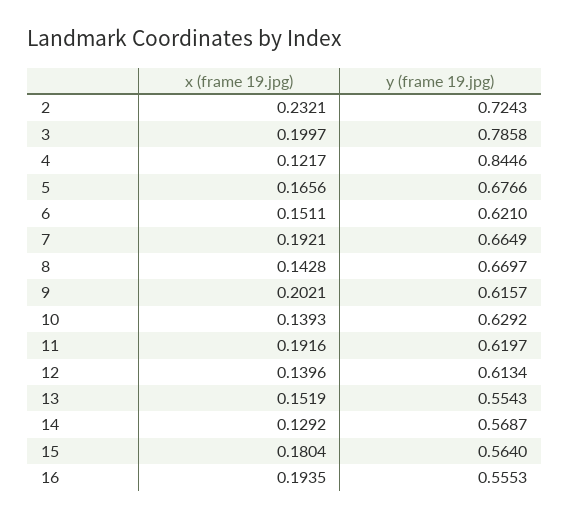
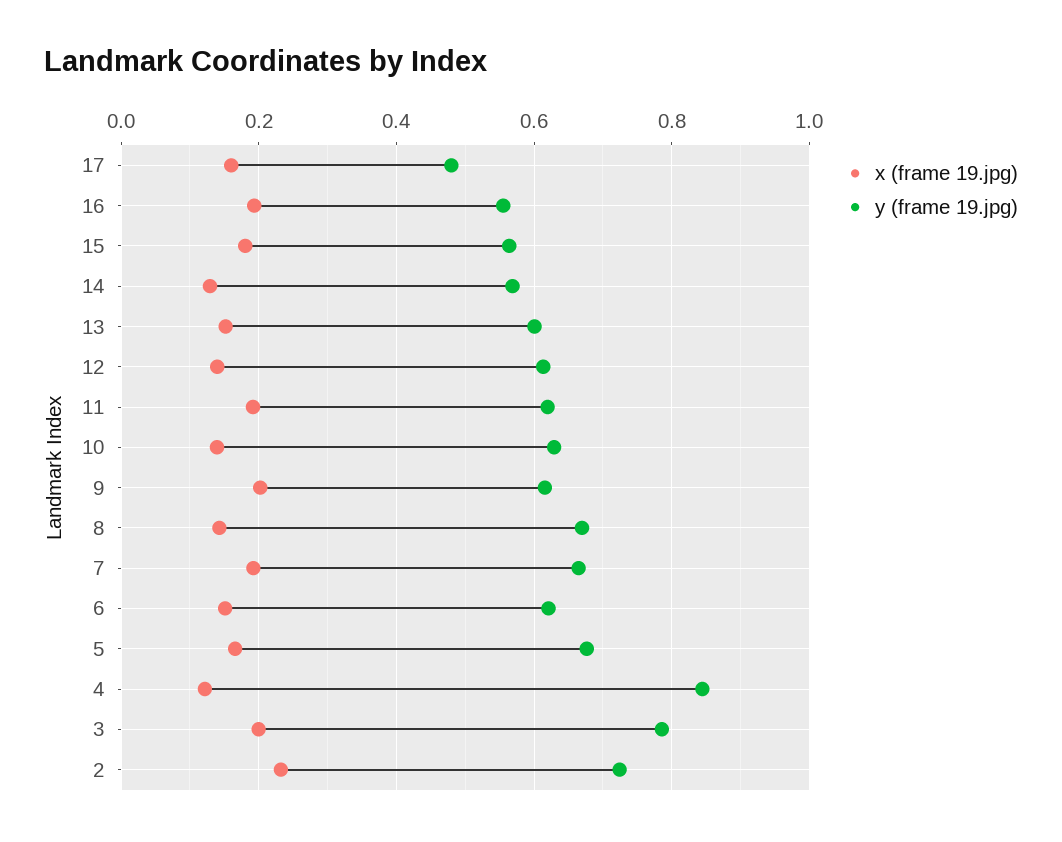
  {
    "x (frame 19.jpg)": {
      "2": 0.2321,
      "3": 0.1997,
      "4": 0.1217,
      "5": 0.1656,
      "6": 0.1511,
      "7": 0.1921,
      "8": 0.1428,
      "9": 0.2021,
      "10": 0.1393,
      "11": 0.1916,
      "12": 0.1396,
      "13": 0.1519,
      "14": 0.1292,
      "15": 0.1804,
-     "16": 0.1935
+     "16": 0.1935,
+     "17": 0.16
    },
    "y (frame 19.jpg)": {
      "2": 0.7243,
      "3": 0.7858,
      "4": 0.8446,
      "5": 0.6766,
      "6": 0.621,
      "7": 0.6649,
      "8": 0.6697,
      "9": 0.6157,
      "10": 0.6292,
      "11": 0.6197,
      "12": 0.6134,
-     "13": 0.5543,
+     "13": 0.6,
      "14": 0.5687,
      "15": 0.564,
-     "16": 0.5553
+     "16": 0.5553,
+     "17": 0.48
    }
  }

